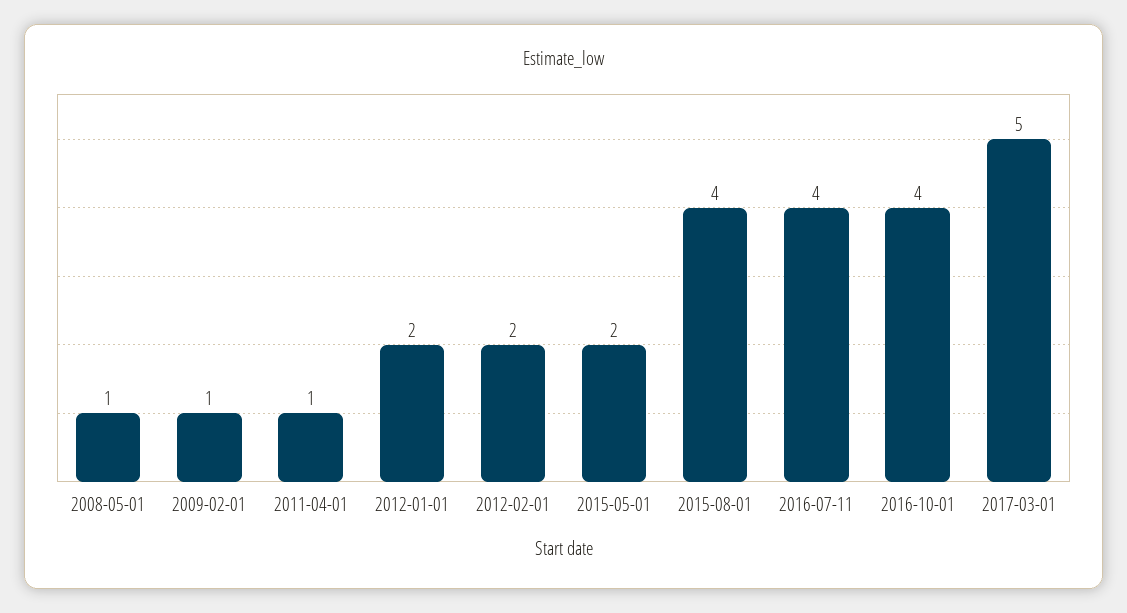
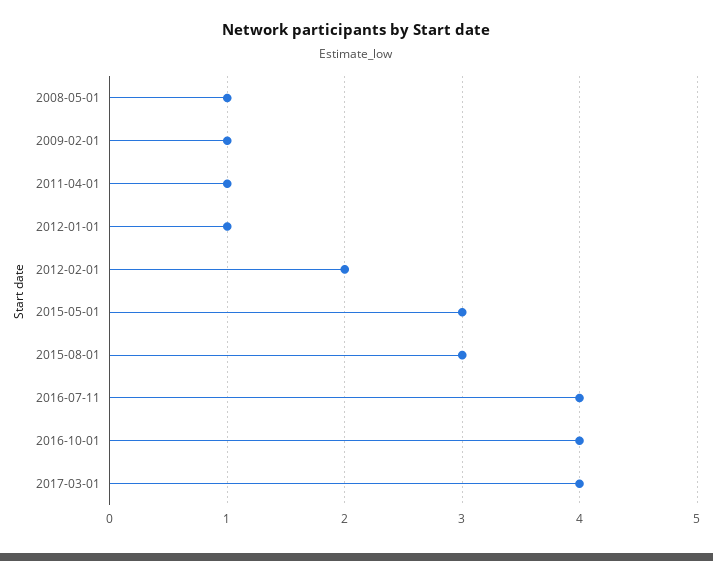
  {
    "2008-05-01": 1,
    "2009-02-01": 1,
    "2011-04-01": 1,
-   "2012-01-01": 2,
+   "2012-01-01": 1,
    "2012-02-01": 2,
-   "2015-05-01": 2,
+   "2015-05-01": 3,
-   "2015-08-01": 4,
+   "2015-08-01": 3,
    "2016-07-11": 4,
    "2016-10-01": 4,
-   "2017-03-01": 5
+   "2017-03-01": 4
  }

